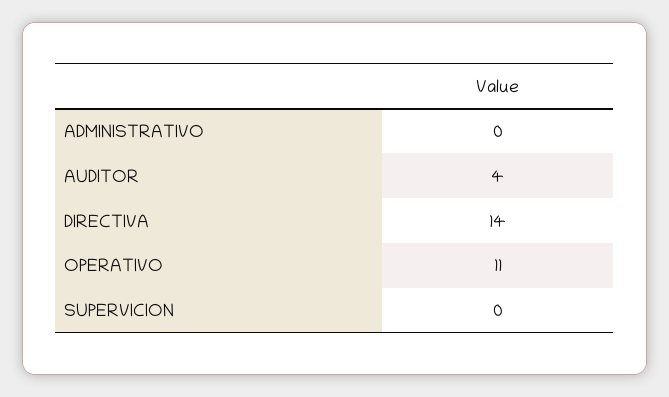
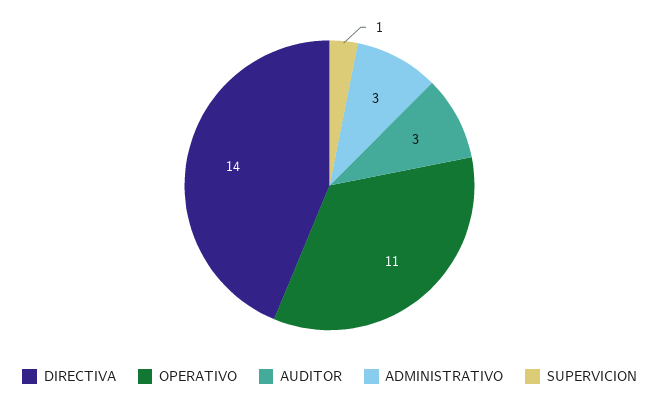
  {
-   "ADMINISTRATIVO": 0,
+   "ADMINISTRATIVO": 3,
-   "AUDITOR": 4,
+   "AUDITOR": 3,
    "DIRECTIVA": 14,
    "OPERATIVO": 11,
-   "SUPERVICION": 0
+   "SUPERVICION": 1
  }

